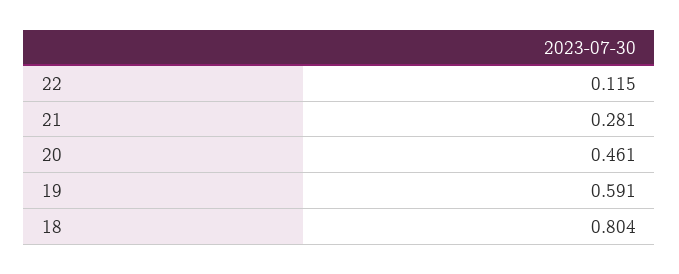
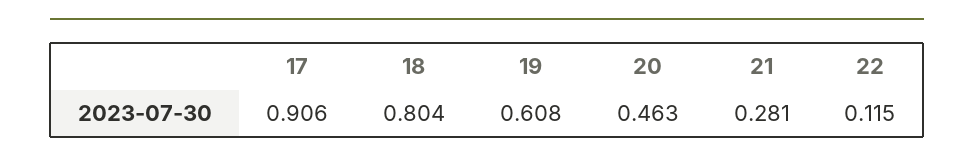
  {
    "22": 0.115,
    "21": 0.281,
-   "20": 0.461,
+   "20": 0.463,
-   "19": 0.591,
+   "19": 0.608,
-   "18": 0.804
+   "18": 0.804,
+   "17": 0.906
  }

